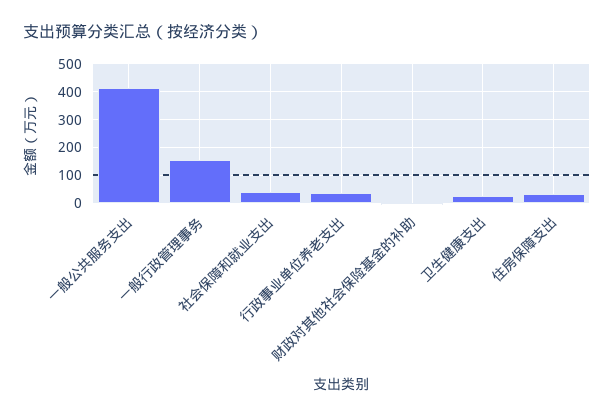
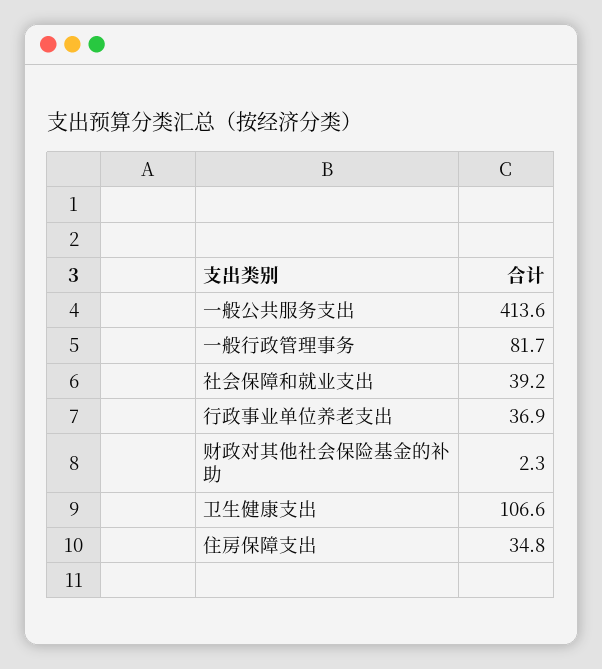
  {
    "一般公共服务支出": 413.6,
-   "一般行政管理事务": 150,
+   "一般行政管理事务": 81.7,
    "社会保障和就业支出": 39.2,
    "行政事业单位养老支出": 36.9,
    "财政对其他社会保险基金的补助": 2.3,
-   "卫生健康支出": 25,
+   "卫生健康支出": 106.6,
    "住房保障支出": 34.8
  }

